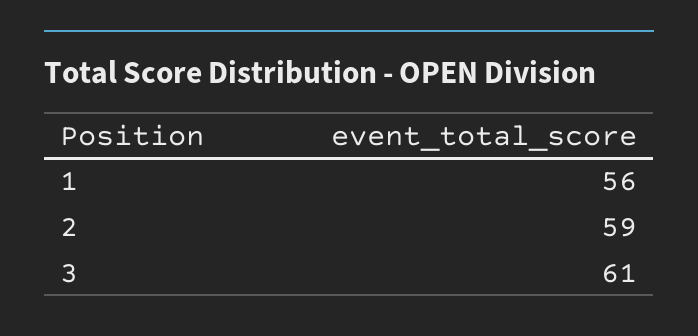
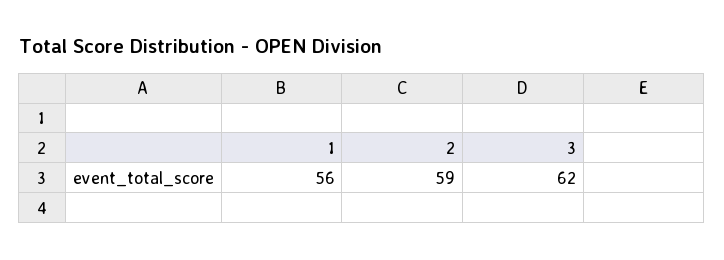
  {
    "1": 56,
    "2": 59,
-   "3": 61
+   "3": 62
  }

